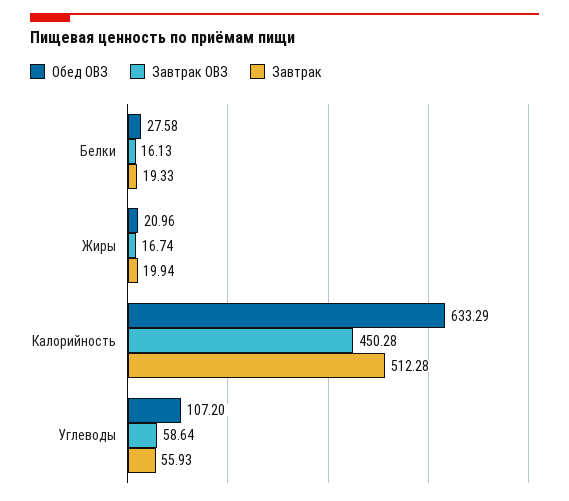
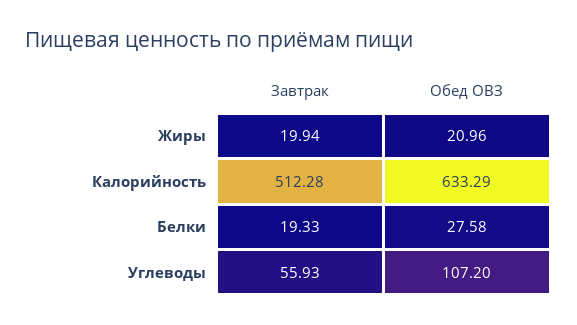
  {
    "Обед ОВЗ": {
      "Белки": 27.58,
      "Жиры": 20.96,
      "Калорийность": 633.29,
      "Углеводы": 107.2
    },
-   "Завтрак ОВЗ": {
-     "Белки": 16.13,
-     "Жиры": 16.74,
-     "Калорийность": 450.28,
-     "Углеводы": 58.64
-   },
    "Завтрак": {
      "Белки": 19.33,
      "Жиры": 19.94,
      "Калорийность": 512.28,
      "Углеводы": 55.93
    }
  }

